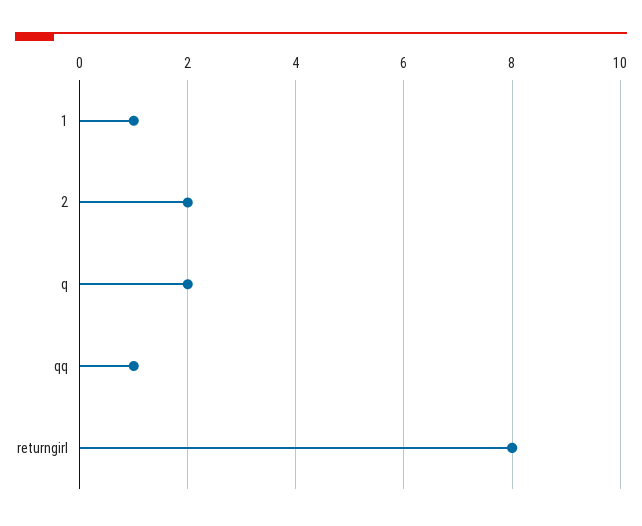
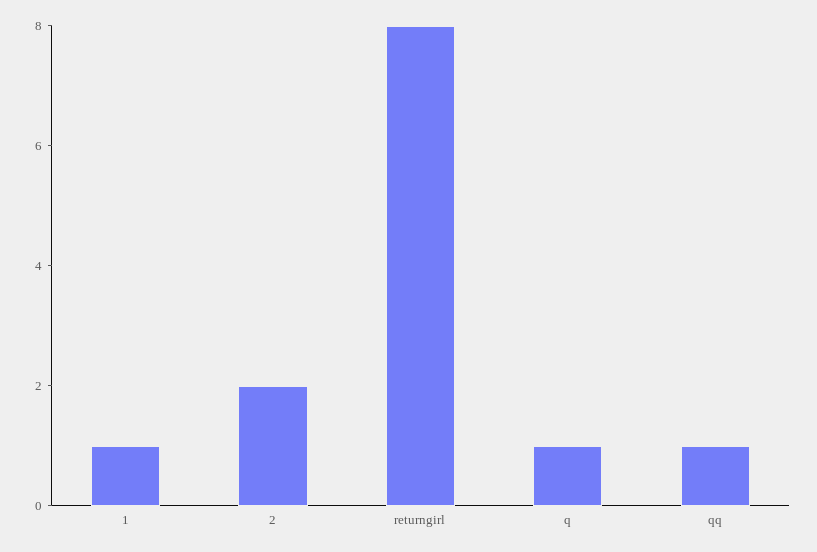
  {
    "1": 1,
    "2": 2,
-   "q": 2,
+   "q": 1,
    "qq": 1,
    "returngirl": 8
  }

